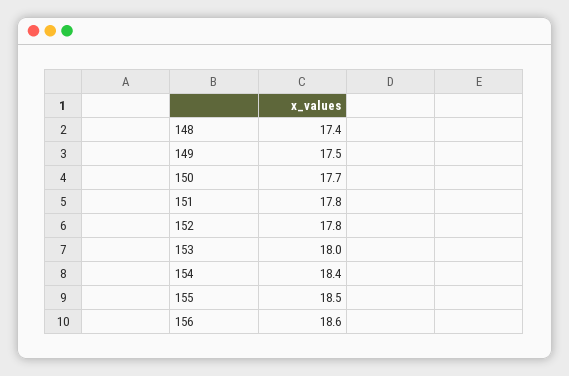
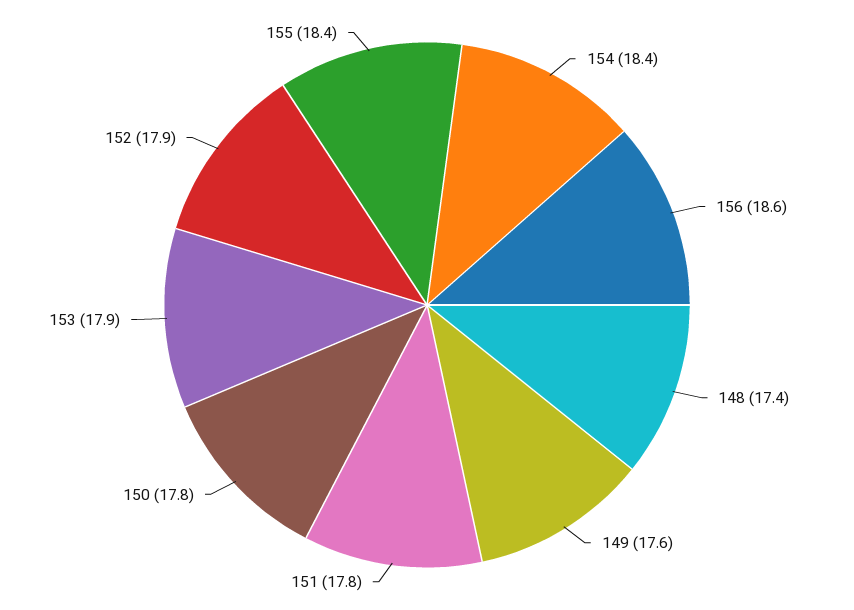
  {
    "148": 17.4,
-   "149": 17.5,
+   "149": 17.6,
-   "150": 17.7,
+   "150": 17.8,
    "151": 17.8,
-   "152": 17.8,
+   "152": 17.9,
-   "153": 18,
+   "153": 17.9,
    "154": 18.4,
-   "155": 18.5,
+   "155": 18.4,
    "156": 18.6
  }

